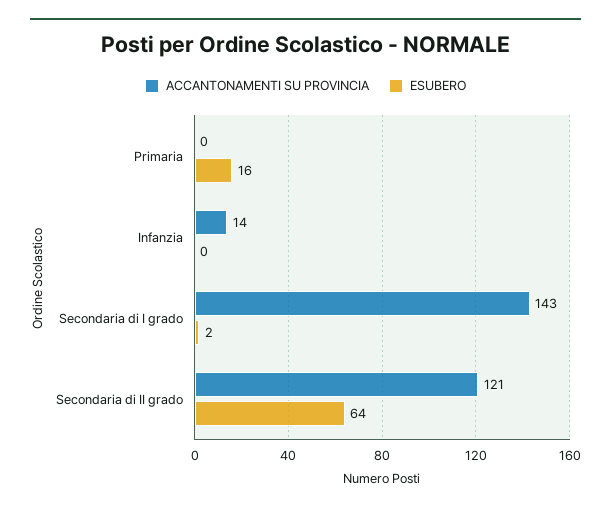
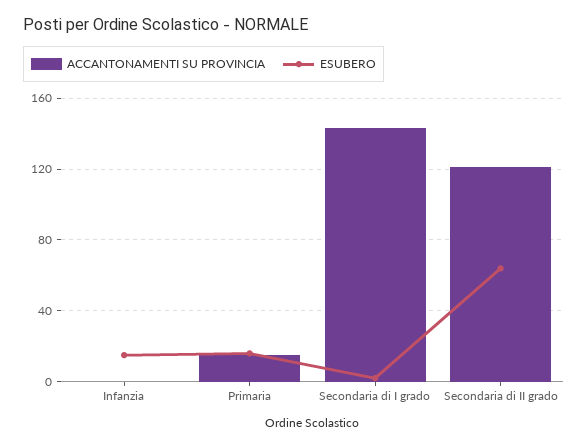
  {
    "ACCANTONAMENTI SU PROVINCIA": {
-     "Primaria": 0,
+     "Primaria": 15,
-     "Infanzia": 14,
+     "Infanzia": 0,
      "Secondaria di I grado": 143,
      "Secondaria di II grado": 121
    },
    "ESUBERO": {
      "Primaria": 16,
-     "Infanzia": 0,
+     "Infanzia": 15,
      "Secondaria di I grado": 2,
      "Secondaria di II grado": 64
    }
  }

